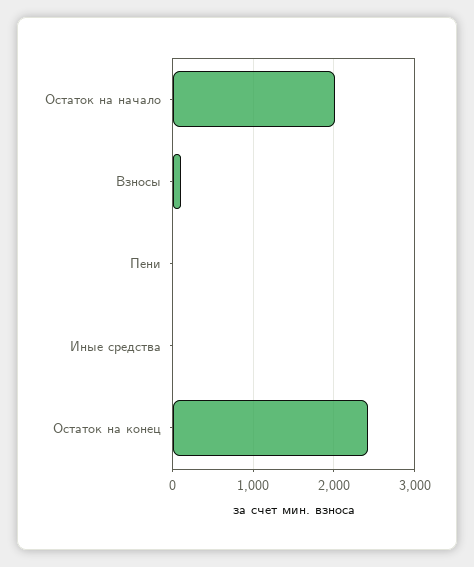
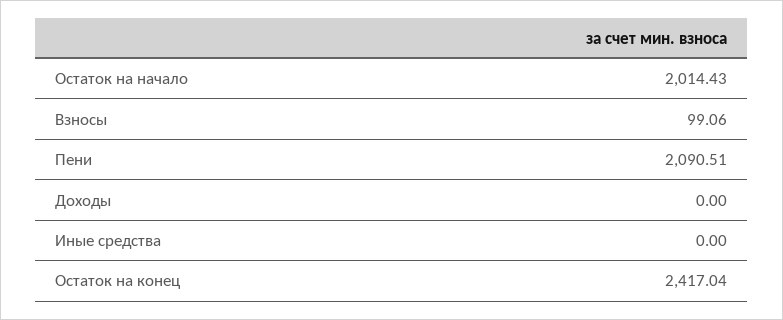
  {
    "Остаток на начало": 2014.43,
    "Взносы": 99.06,
-   "Пени": 0,
+   "Пени": 2090.51,
    "Иные средства": 0,
-   "Остаток на конец": 2417.04
+   "Остаток на конец": 2417.04,
+   "Доходы": 0
  }

